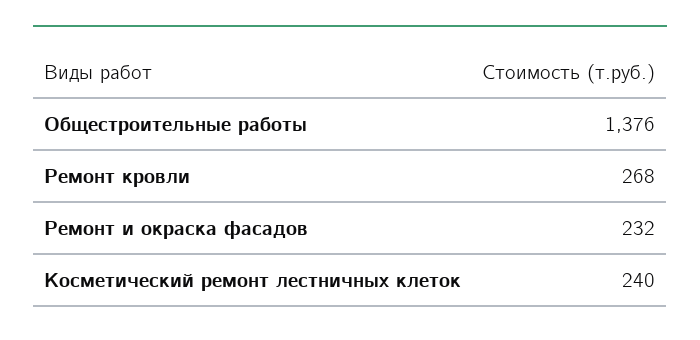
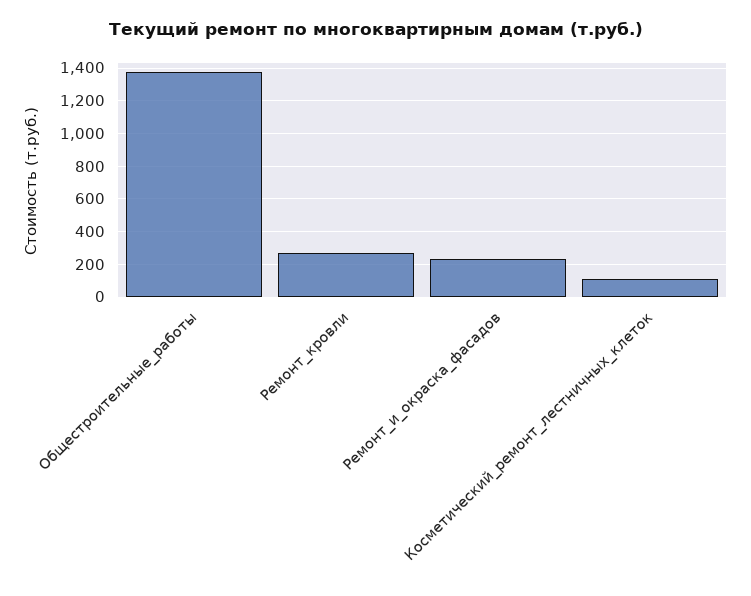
  {
    "Общестроительные работы": 1376,
    "Ремонт кровли": 268,
    "Ремонт и окраска фасадов": 232,
-   "Косметический ремонт лестничных клеток": 240
+   "Косметический ремонт лестничных клеток": 100
  }

